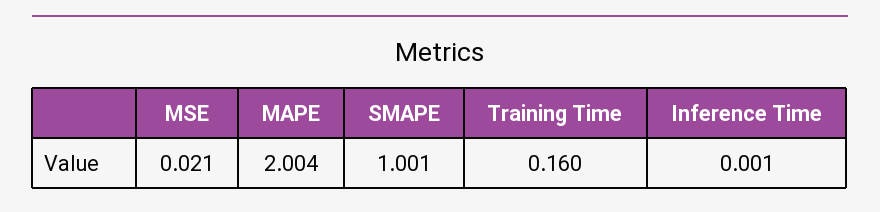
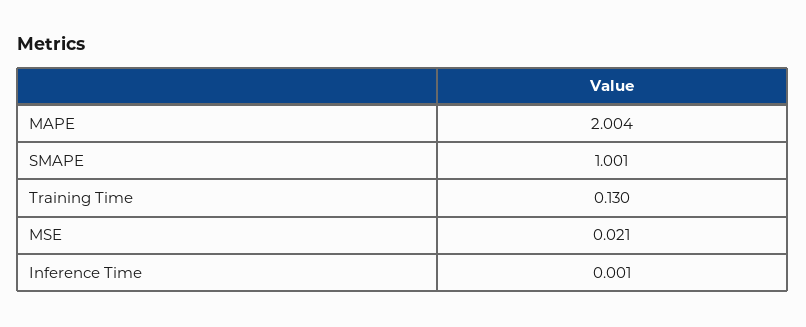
  {
    "MSE": 0.021,
    "MAPE": 2.004,
    "SMAPE": 1.001,
-   "Training Time": 0.16,
+   "Training Time": 0.13,
    "Inference Time": 0.001
  }

